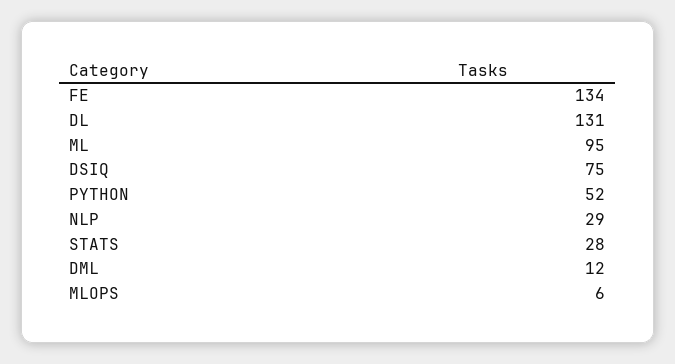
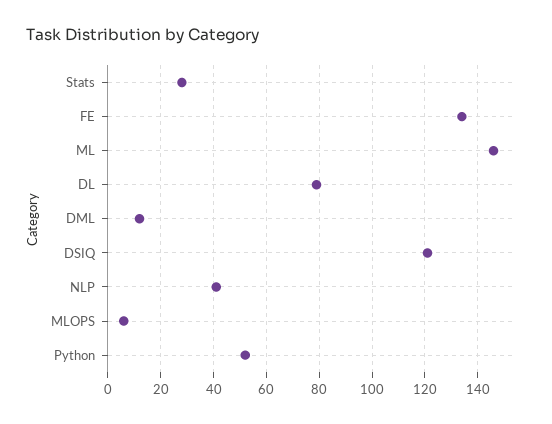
  {
    "FE": 134,
-   "DL": 131,
+   "DL": 80,
-   "ML": 95,
+   "ML": 145,
-   "DSIQ": 75,
+   "DSIQ": 120,
    "PYTHON": 52,
-   "NLP": 29,
+   "NLP": 40,
    "STATS": 28,
    "DML": 12,
    "MLOPS": 6
  }

